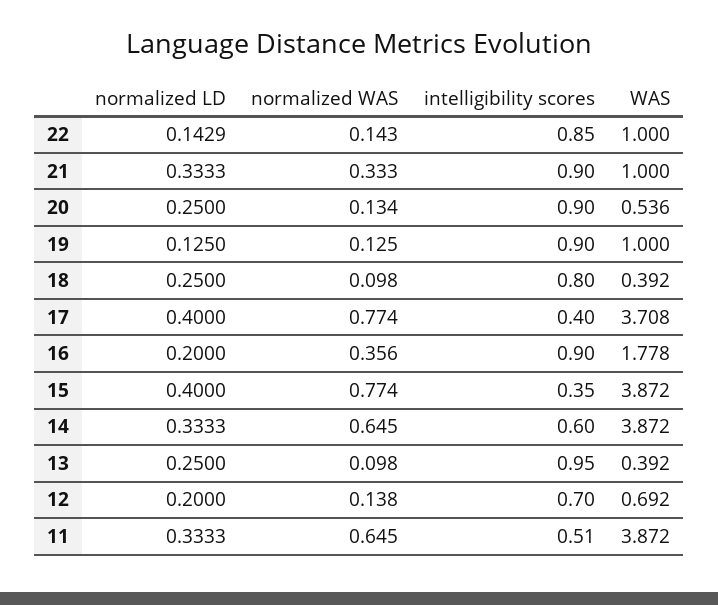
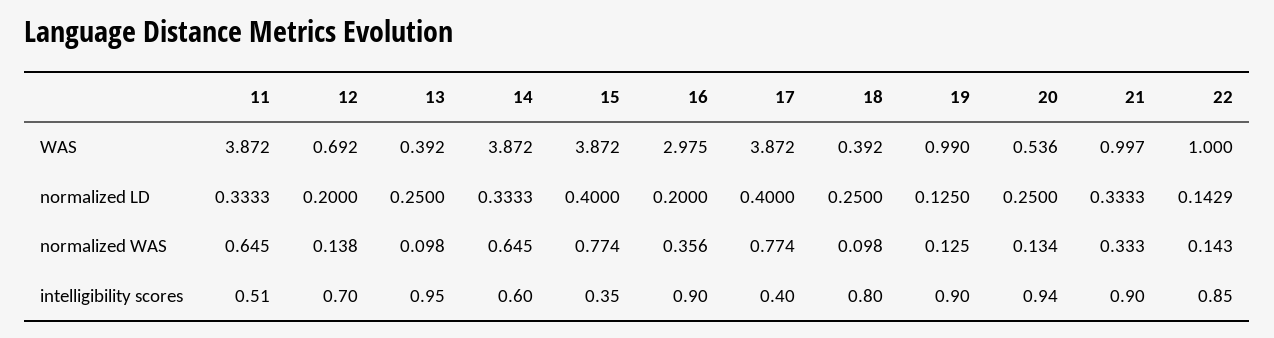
  {
    "normalized LD": {
      "22": 0.1429,
      "21": 0.3333,
      "20": 0.25,
      "19": 0.125,
      "18": 0.25,
      "17": 0.4,
      "16": 0.2,
      "15": 0.4,
      "14": 0.3333,
      "13": 0.25,
      "12": 0.2,
      "11": 0.3333
    },
    "normalized WAS": {
      "22": 0.143,
      "21": 0.333,
      "20": 0.134,
      "19": 0.125,
      "18": 0.098,
      "17": 0.774,
      "16": 0.356,
      "15": 0.774,
      "14": 0.645,
      "13": 0.098,
      "12": 0.138,
      "11": 0.645
    },
    "intelligibility scores": {
      "22": 0.85,
      "21": 0.9,
-     "20": 0.9,
+     "20": 0.94,
      "19": 0.9,
      "18": 0.8,
      "17": 0.4,
      "16": 0.9,
      "15": 0.35,
      "14": 0.6,
      "13": 0.95,
      "12": 0.7,
      "11": 0.51
    },
    "WAS": {
      "22": 1,
-     "21": 1,
+     "21": 0.997,
      "20": 0.536,
-     "19": 1,
+     "19": 0.99,
      "18": 0.392,
-     "17": 3.708,
+     "17": 3.872,
-     "16": 1.778,
+     "16": 2.975,
      "15": 3.872,
      "14": 3.872,
      "13": 0.392,
      "12": 0.692,
      "11": 3.872
    }
  }

